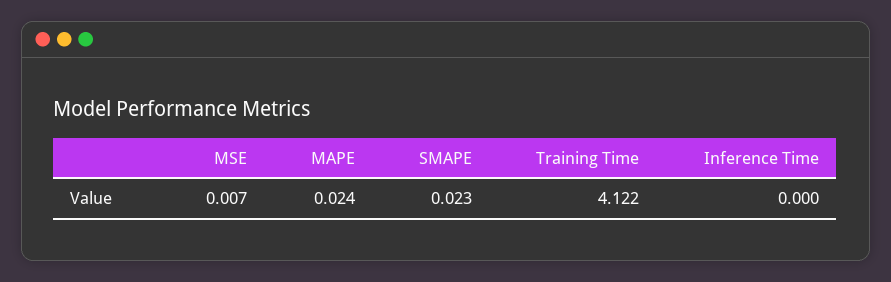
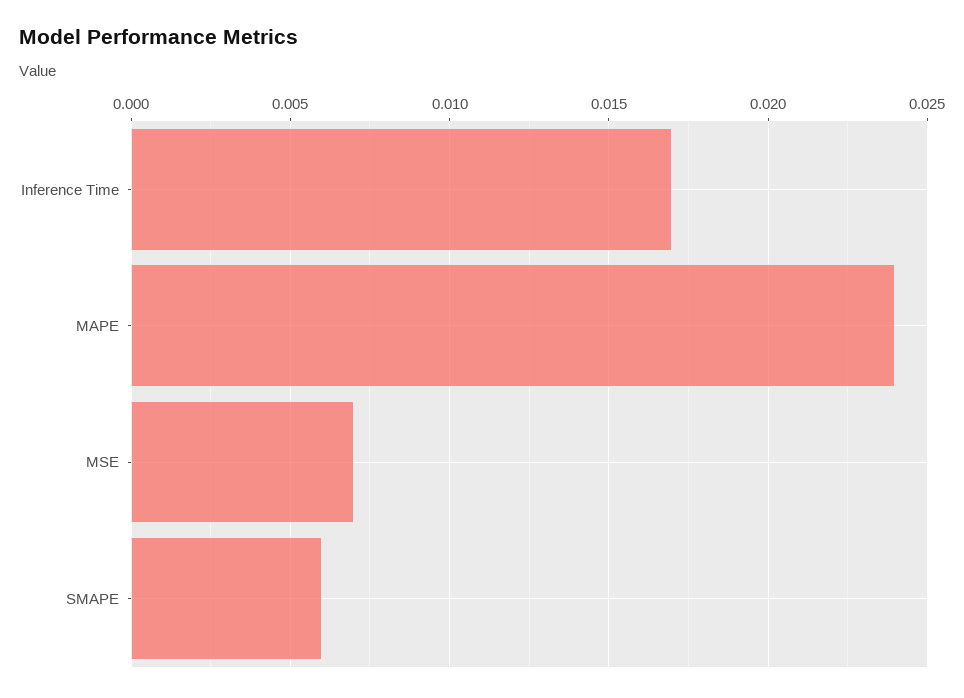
  {
    "MSE": 0.007,
    "MAPE": 0.024,
-   "SMAPE": 0.023,
+   "SMAPE": 0.006,
-   "Training Time": 4.122,
-   "Inference Time": 0
+   "Inference Time": 0.017
  }

